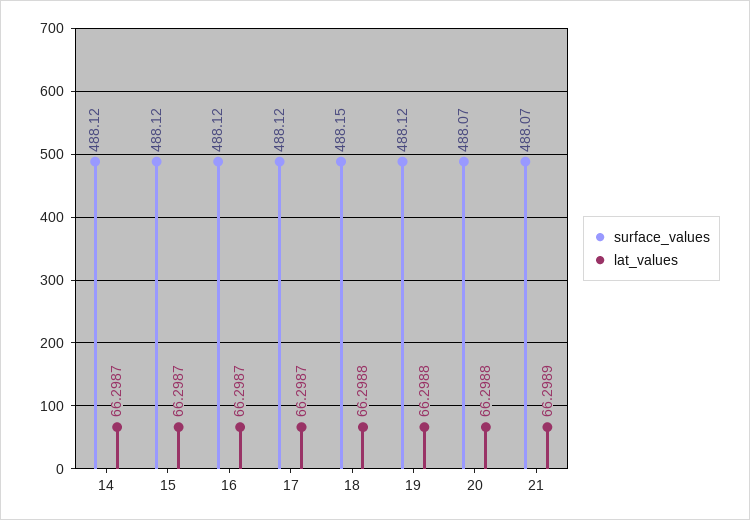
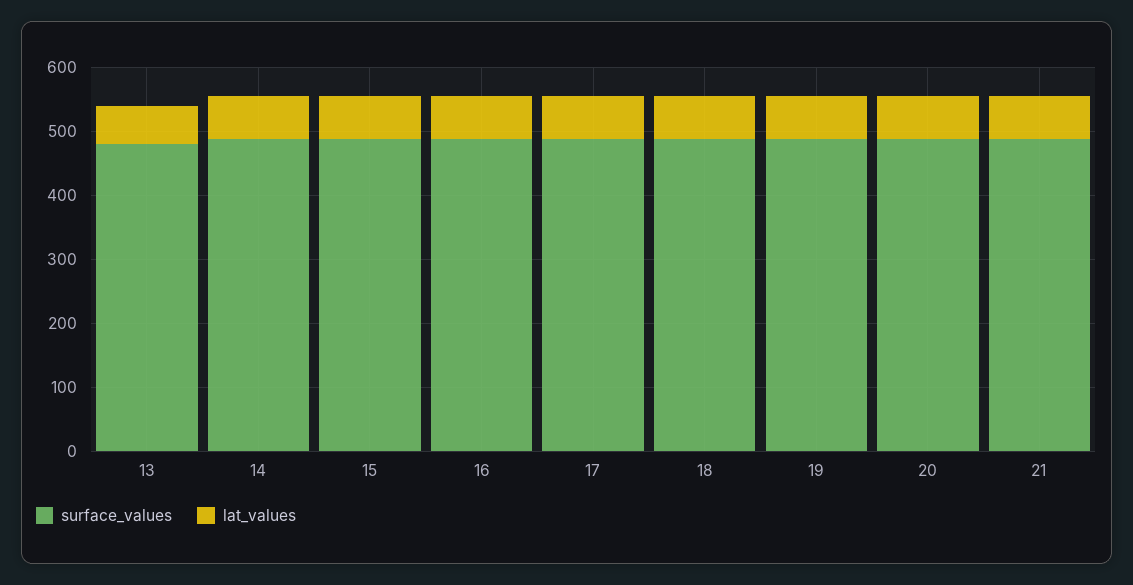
  {
    "surface_values": {
      "14": 488.12,
      "15": 488.12,
      "16": 488.12,
      "17": 488.12,
      "18": 488.15,
      "19": 488.12,
      "20": 488.07,
-     "21": 488.07
+     "21": 488.07,
+     "13": 480
    },
    "lat_values": {
      "14": 66.2987,
      "15": 66.2987,
      "16": 66.2987,
      "17": 66.2987,
      "18": 66.2988,
      "19": 66.2988,
      "20": 66.2988,
-     "21": 66.2989
+     "21": 66.2989,
+     "13": 60
    }
  }

